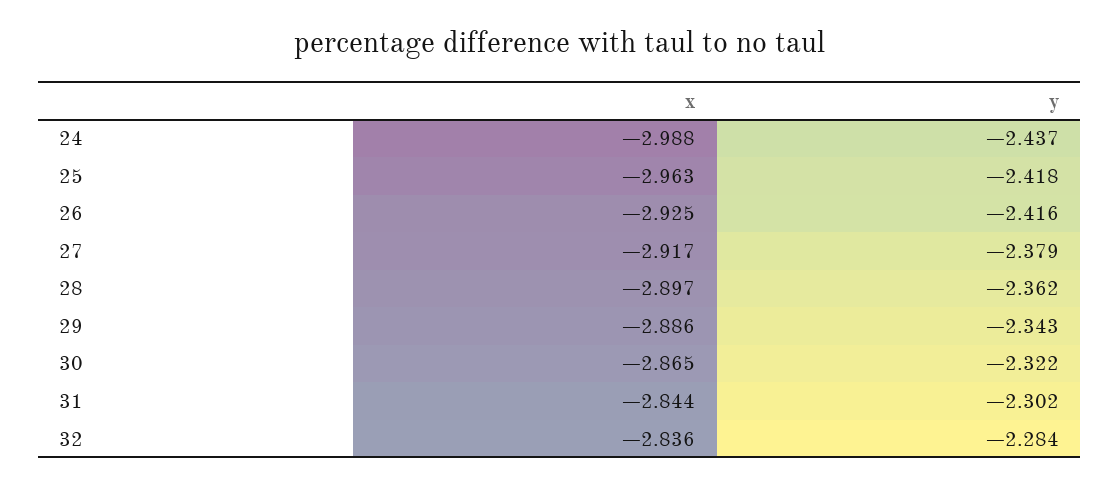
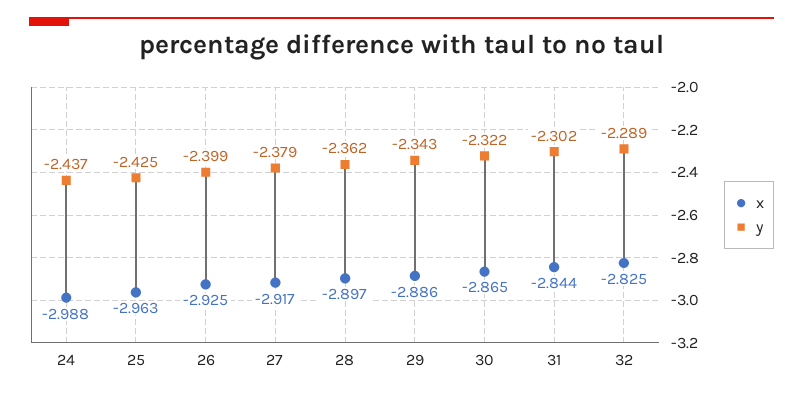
  {
    "x": {
      "24": -2.988,
      "25": -2.963,
      "26": -2.925,
      "27": -2.917,
      "28": -2.897,
      "29": -2.886,
      "30": -2.865,
      "31": -2.844,
-     "32": -2.836
+     "32": -2.825
    },
    "y": {
      "24": -2.437,
-     "25": -2.418,
+     "25": -2.425,
-     "26": -2.416,
+     "26": -2.399,
      "27": -2.379,
      "28": -2.362,
      "29": -2.343,
      "30": -2.322,
      "31": -2.302,
-     "32": -2.284
+     "32": -2.289
    }
  }

